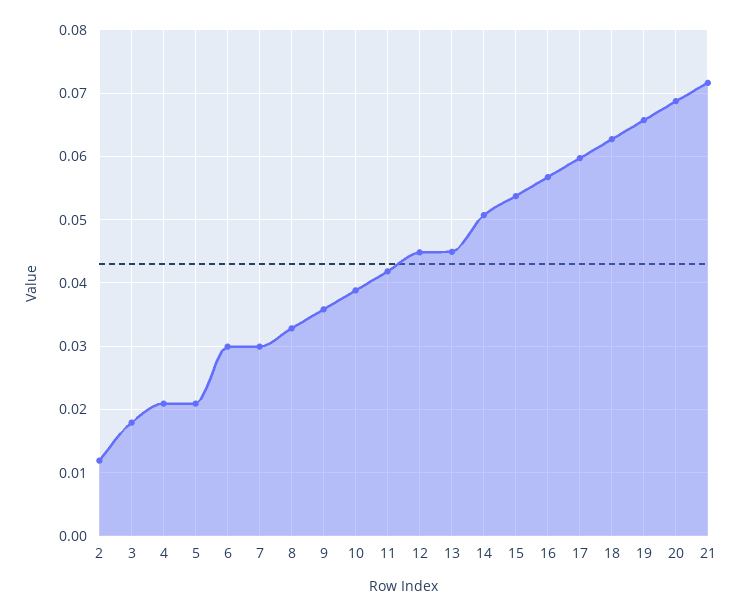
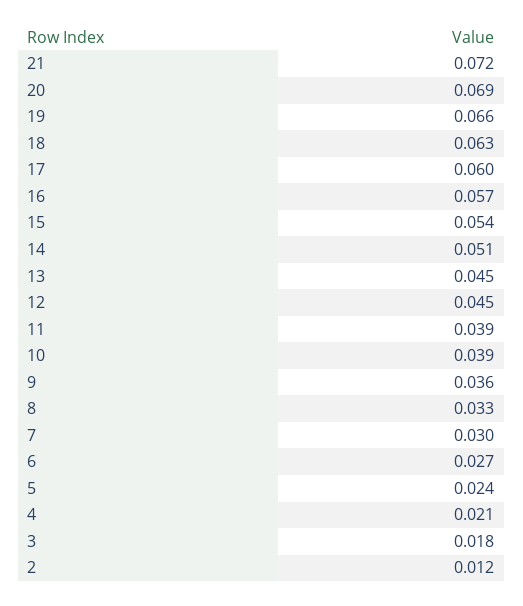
  {
    "2": 0.012,
    "3": 0.018,
    "4": 0.021,
-   "5": 0.021,
+   "5": 0.024,
-   "6": 0.03,
+   "6": 0.027,
    "7": 0.03,
    "8": 0.033,
    "9": 0.036,
    "10": 0.039,
-   "11": 0.042,
+   "11": 0.039,
    "12": 0.045,
    "13": 0.045,
    "14": 0.051,
    "15": 0.054,
    "16": 0.057,
    "17": 0.06,
    "18": 0.063,
    "19": 0.066,
    "20": 0.069,
    "21": 0.072
  }

